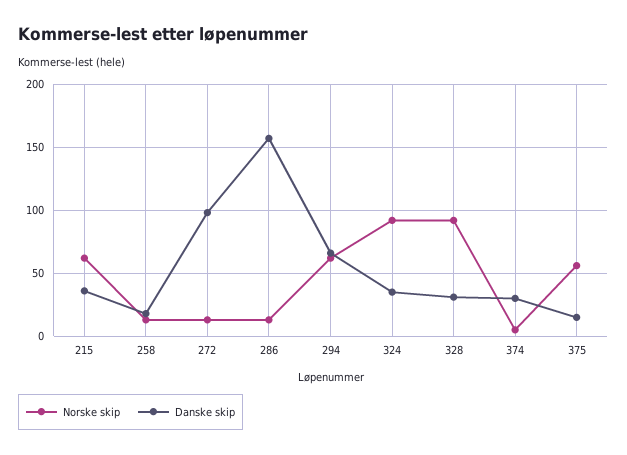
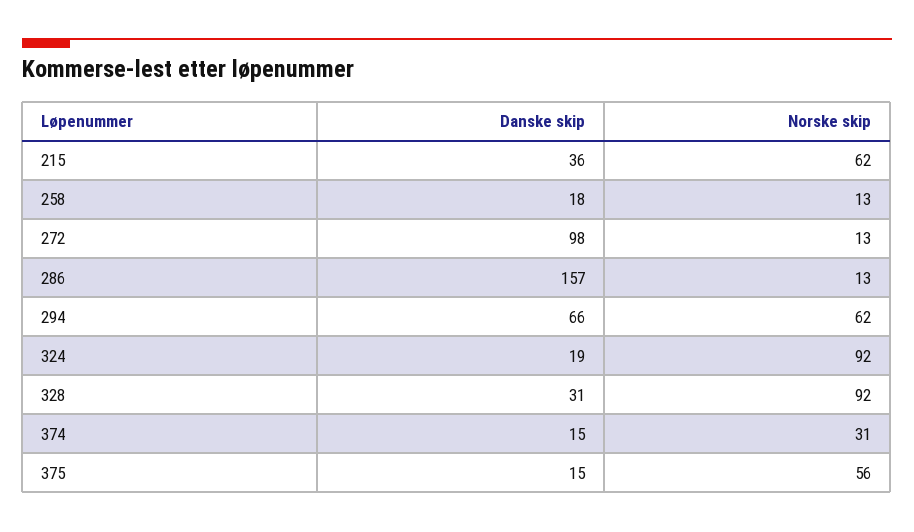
  {
    "Norske skip": {
      "215": 62,
      "258": 13,
      "272": 13,
      "286": 13,
      "294": 62,
      "324": 92,
      "328": 92,
-     "374": 5,
+     "374": 31,
      "375": 56
    },
    "Danske skip": {
      "215": 36,
      "258": 18,
      "272": 98,
      "286": 157,
      "294": 66,
-     "324": 35,
+     "324": 19,
      "328": 31,
-     "374": 30,
+     "374": 15,
      "375": 15
    }
  }

